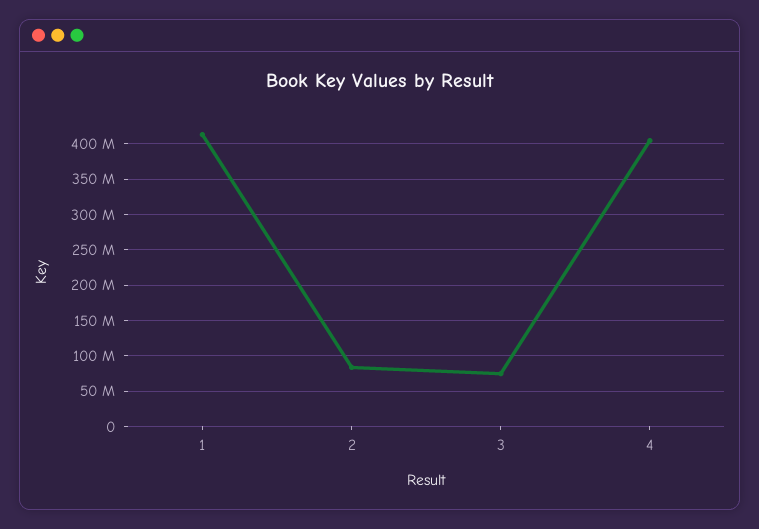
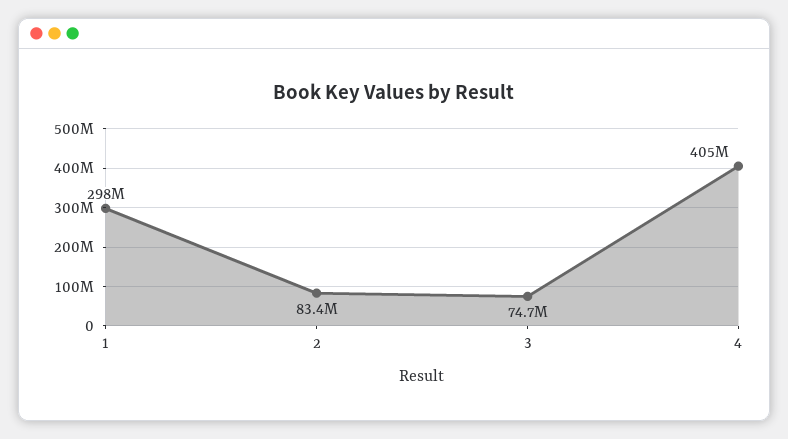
  {
-   "1": 410000000,
+   "1": 298000000,
    "2": 83400000,
    "3": 74700000,
    "4": 405000000
  }

